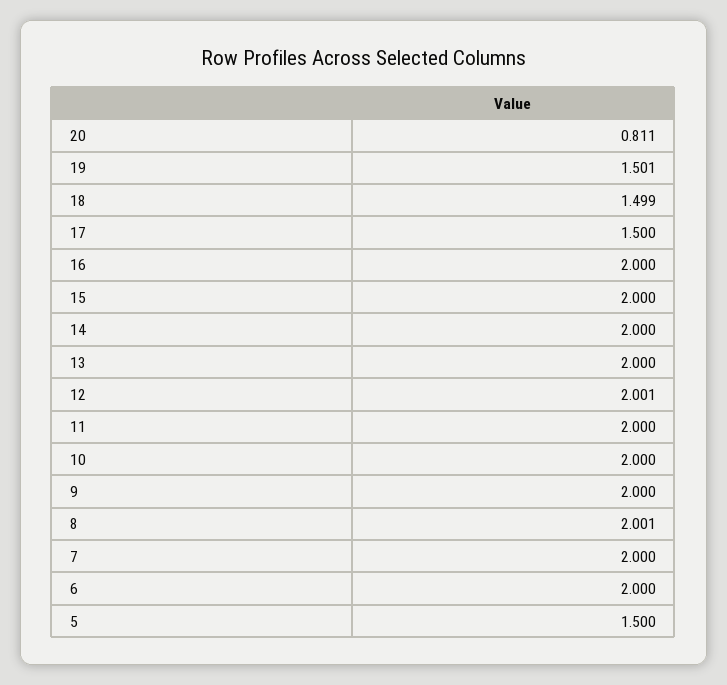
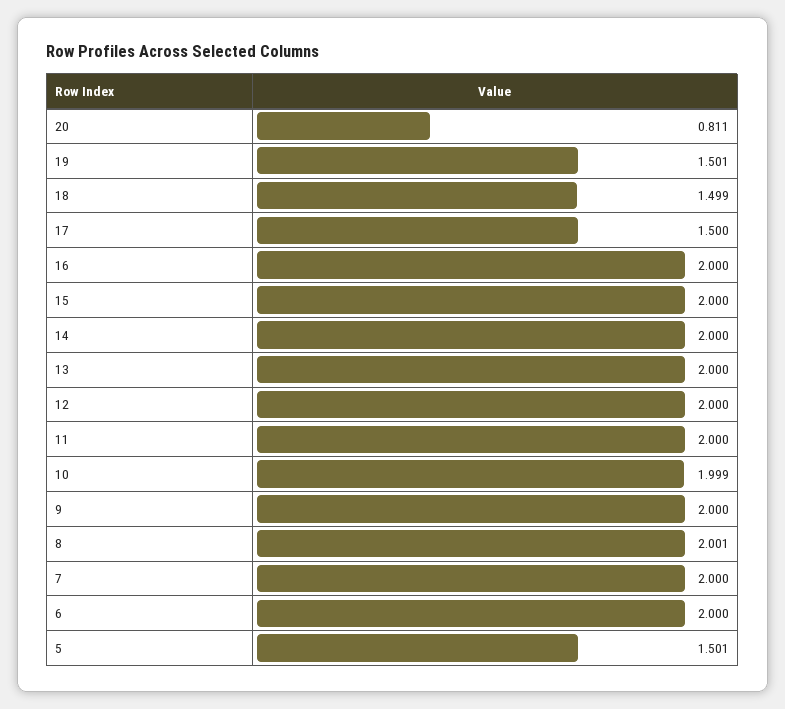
  {
    "20": 0.811,
    "19": 1.501,
    "18": 1.499,
    "17": 1.5,
    "16": 2,
    "15": 2,
    "14": 2,
    "13": 2,
-   "12": 2.001,
+   "12": 2,
    "11": 2,
-   "10": 2,
+   "10": 1.999,
    "9": 2,
    "8": 2.001,
    "7": 2,
    "6": 2,
-   "5": 1.5
+   "5": 1.501
  }

